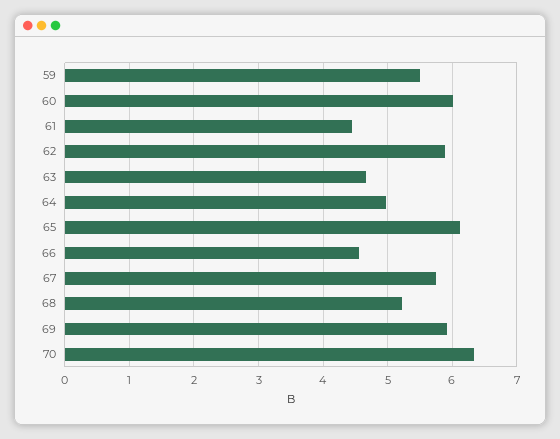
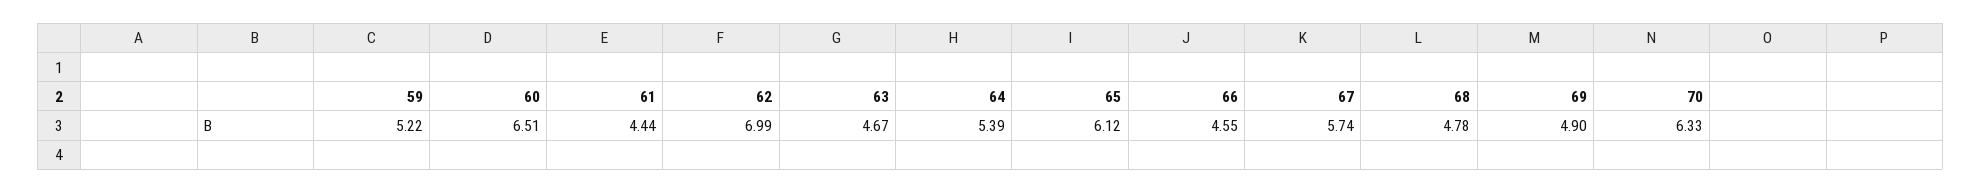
  {
-   "59": 5.5,
+   "59": 5.22,
-   "60": 6,
+   "60": 6.51,
    "61": 4.44,
-   "62": 5.9,
+   "62": 6.99,
    "63": 4.67,
-   "64": 5,
+   "64": 5.39,
    "65": 6.12,
    "66": 4.55,
    "67": 5.74,
-   "68": 5.2,
+   "68": 4.78,
-   "69": 5.9,
+   "69": 4.9,
    "70": 6.33
  }

